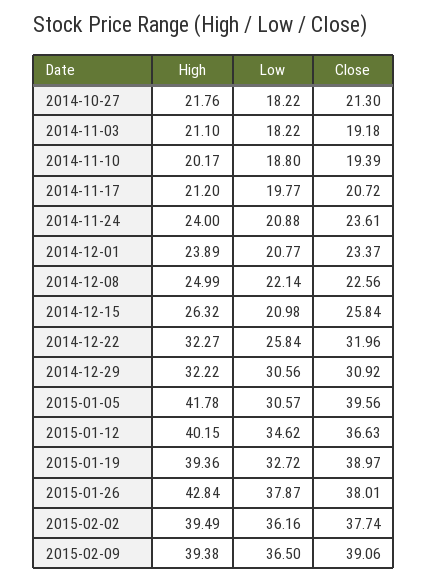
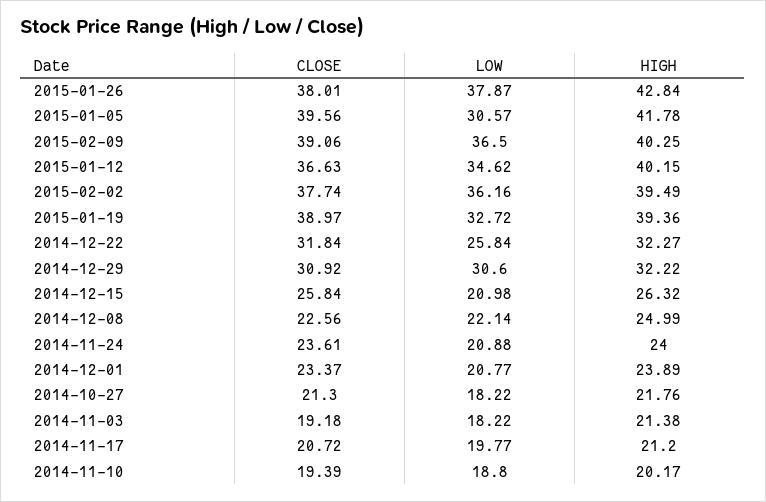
  {
    "High": {
      "2014-10-27": 21.76,
-     "2014-11-03": 21.1,
+     "2014-11-03": 21.38,
      "2014-11-10": 20.17,
      "2014-11-17": 21.2,
      "2014-11-24": 24,
      "2014-12-01": 23.89,
      "2014-12-08": 24.99,
      "2014-12-15": 26.32,
      "2014-12-22": 32.27,
      "2014-12-29": 32.22,
      "2015-01-05": 41.78,
      "2015-01-12": 40.15,
      "2015-01-19": 39.36,
      "2015-01-26": 42.84,
      "2015-02-02": 39.49,
-     "2015-02-09": 39.38
+     "2015-02-09": 40.25
    },
    "Low": {
      "2014-10-27": 18.22,
      "2014-11-03": 18.22,
      "2014-11-10": 18.8,
      "2014-11-17": 19.77,
      "2014-11-24": 20.88,
      "2014-12-01": 20.77,
      "2014-12-08": 22.14,
      "2014-12-15": 20.98,
      "2014-12-22": 25.84,
-     "2014-12-29": 30.56,
+     "2014-12-29": 30.6,
      "2015-01-05": 30.57,
      "2015-01-12": 34.62,
      "2015-01-19": 32.72,
      "2015-01-26": 37.87,
      "2015-02-02": 36.16,
      "2015-02-09": 36.5
    },
    "Close": {
      "2014-10-27": 21.3,
      "2014-11-03": 19.18,
      "2014-11-10": 19.39,
      "2014-11-17": 20.72,
      "2014-11-24": 23.61,
      "2014-12-01": 23.37,
      "2014-12-08": 22.56,
      "2014-12-15": 25.84,
-     "2014-12-22": 31.96,
+     "2014-12-22": 31.84,
      "2014-12-29": 30.92,
      "2015-01-05": 39.56,
      "2015-01-12": 36.63,
      "2015-01-19": 38.97,
      "2015-01-26": 38.01,
      "2015-02-02": 37.74,
      "2015-02-09": 39.06
    }
  }

